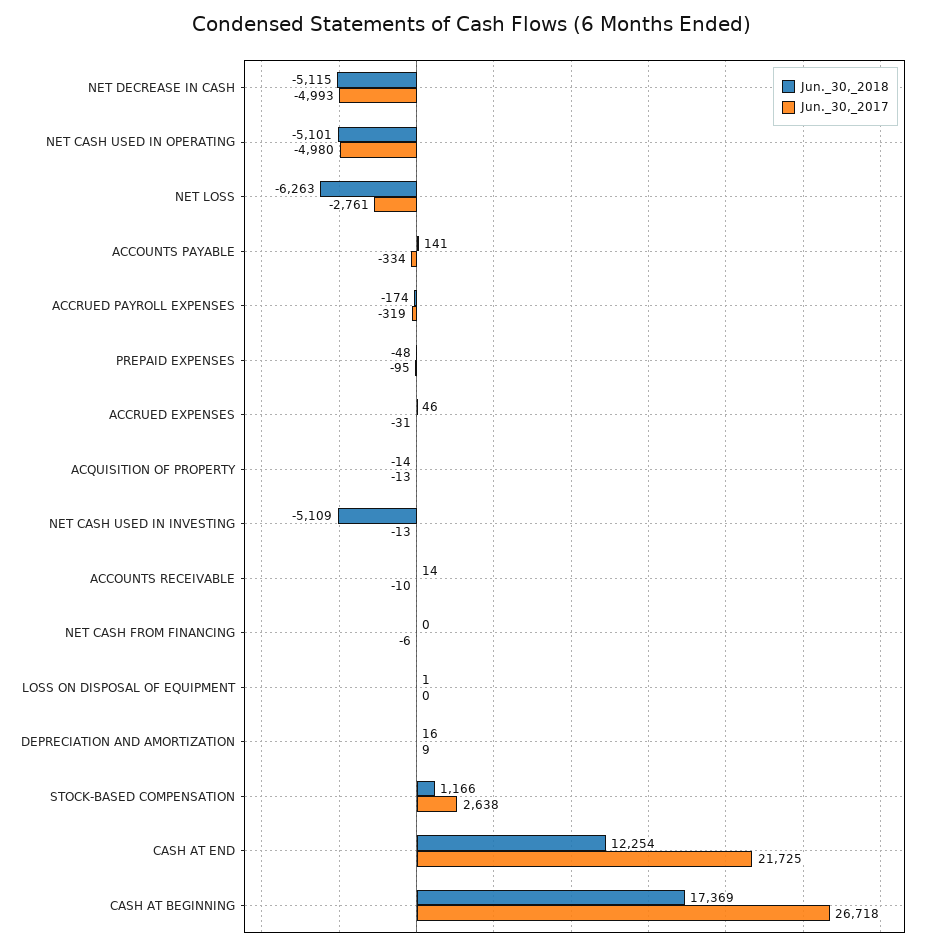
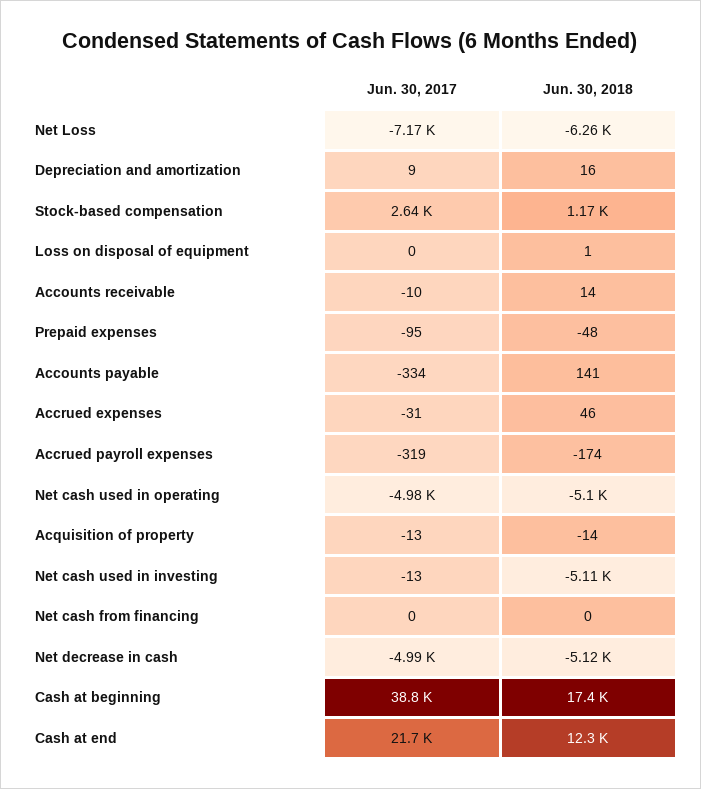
  {
    "Jun._30,_2018": {
      "NET DECREASE IN CASH": -5115,
      "NET CASH USED IN OPERATING": -5101,
      "NET LOSS": -6263,
      "ACCOUNTS PAYABLE": 141,
      "ACCRUED PAYROLL EXPENSES": -174,
      "PREPAID EXPENSES": -48,
      "ACCRUED EXPENSES": 46,
      "ACQUISITION OF PROPERTY": -14,
      "NET CASH USED IN INVESTING": -5109,
      "ACCOUNTS RECEIVABLE": 14,
      "NET CASH FROM FINANCING": 0,
      "LOSS ON DISPOSAL OF EQUIPMENT": 1,
      "DEPRECIATION AND AMORTIZATION": 16,
      "STOCK-BASED COMPENSATION": 1166,
      "CASH AT END": 12254,
      "CASH AT BEGINNING": 17369
    },
    "Jun._30,_2017": {
      "NET DECREASE IN CASH": -4993,
      "NET CASH USED IN OPERATING": -4980,
-     "NET LOSS": -2761,
+     "NET LOSS": -7170,
      "ACCOUNTS PAYABLE": -334,
      "ACCRUED PAYROLL EXPENSES": -319,
      "PREPAID EXPENSES": -95,
      "ACCRUED EXPENSES": -31,
      "ACQUISITION OF PROPERTY": -13,
      "NET CASH USED IN INVESTING": -13,
      "ACCOUNTS RECEIVABLE": -10,
-     "NET CASH FROM FINANCING": -6,
+     "NET CASH FROM FINANCING": 0,
      "LOSS ON DISPOSAL OF EQUIPMENT": 0,
      "DEPRECIATION AND AMORTIZATION": 9,
      "STOCK-BASED COMPENSATION": 2638,
      "CASH AT END": 21725,
-     "CASH AT BEGINNING": 26718
+     "CASH AT BEGINNING": 38800
    }
  }

